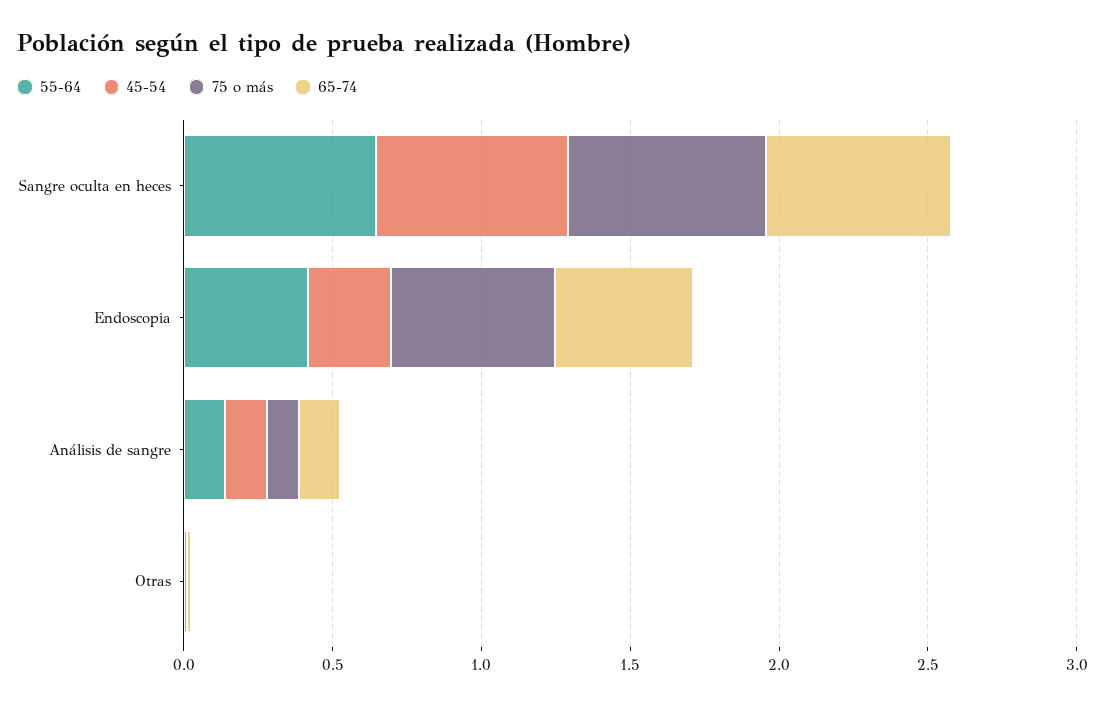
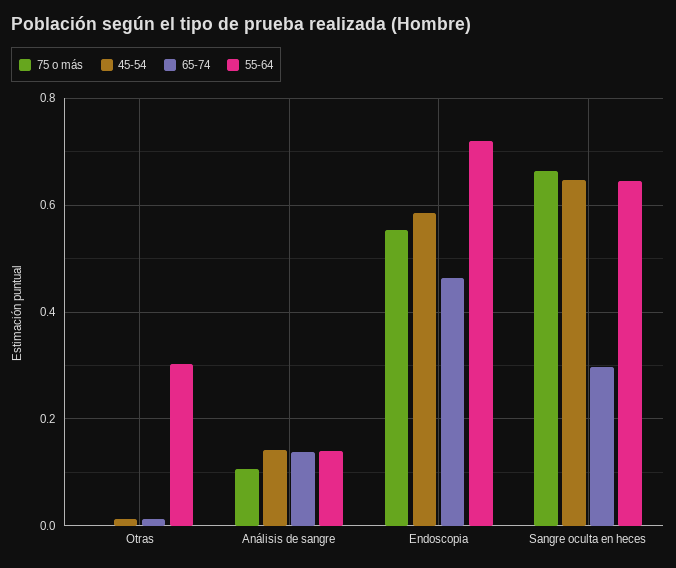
  {
    "55-64": {
      "Sangre oculta en heces": 0.64,
-     "Endoscopia": 0.4,
+     "Endoscopia": 0.72,
      "Análisis de sangre": 0.14,
-     "Otras": 0
+     "Otras": 0.3
    },
    "45-54": {
      "Sangre oculta en heces": 0.64,
-     "Endoscopia": 0.3,
+     "Endoscopia": 0.58,
      "Análisis de sangre": 0.14,
      "Otras": 0.02
    },
    "75 o más": {
      "Sangre oculta en heces": 0.66,
      "Endoscopia": 0.56,
      "Análisis de sangre": 0.1,
      "Otras": 0
    },
    "65-74": {
-     "Sangre oculta en heces": 0.6,
+     "Sangre oculta en heces": 0.3,
      "Endoscopia": 0.46,
      "Análisis de sangre": 0.14,
      "Otras": 0.02
    }
  }

